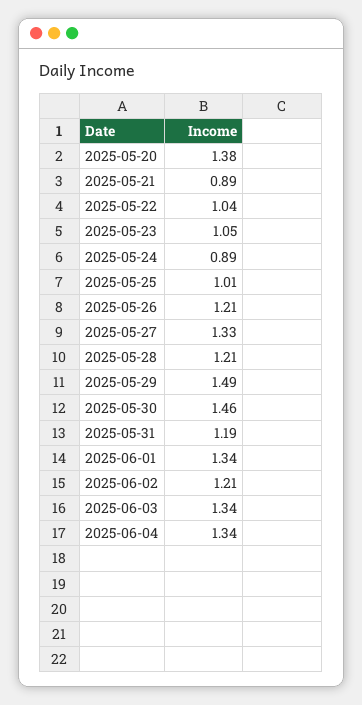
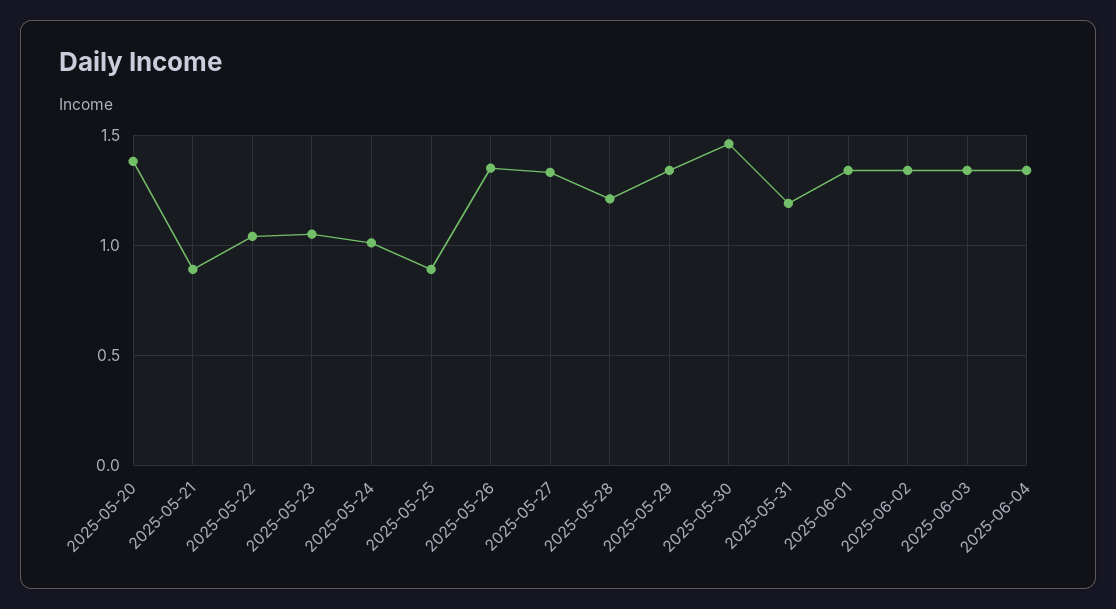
  {
    "2025-05-20": 1.38,
    "2025-05-21": 0.89,
    "2025-05-22": 1.04,
    "2025-05-23": 1.05,
-   "2025-05-24": 0.89,
+   "2025-05-24": 1,
-   "2025-05-25": 1.01,
+   "2025-05-25": 0.9,
-   "2025-05-26": 1.21,
+   "2025-05-26": 1.35,
    "2025-05-27": 1.33,
    "2025-05-28": 1.21,
-   "2025-05-29": 1.49,
+   "2025-05-29": 1.35,
    "2025-05-30": 1.46,
    "2025-05-31": 1.19,
    "2025-06-01": 1.34,
-   "2025-06-02": 1.21,
+   "2025-06-02": 1.35,
    "2025-06-03": 1.34,
    "2025-06-04": 1.34
  }

